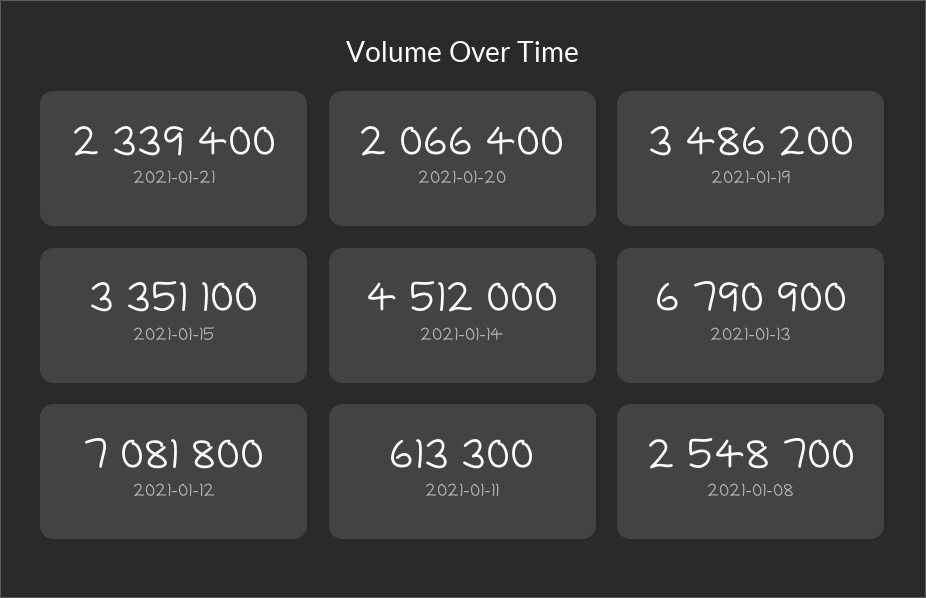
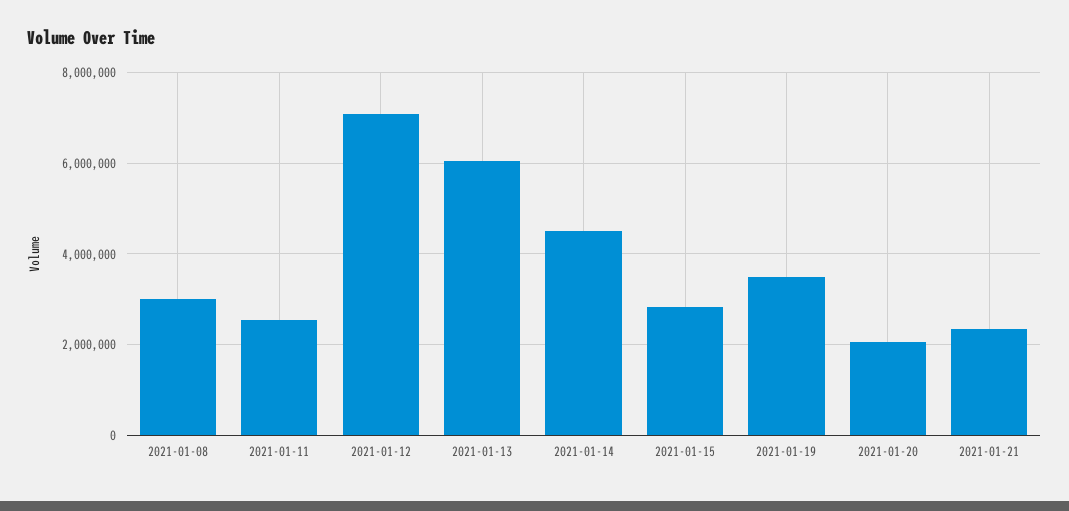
  {
    "2021-01-21": 2339400,
    "2021-01-20": 2066400,
    "2021-01-19": 3486200,
-   "2021-01-15": 3351100,
+   "2021-01-15": 2800000,
    "2021-01-14": 4512000,
-   "2021-01-13": 6790900,
+   "2021-01-13": 6000000,
    "2021-01-12": 7081800,
-   "2021-01-11": 613300,
+   "2021-01-11": 2600000,
-   "2021-01-08": 2548700
+   "2021-01-08": 3000000
  }

